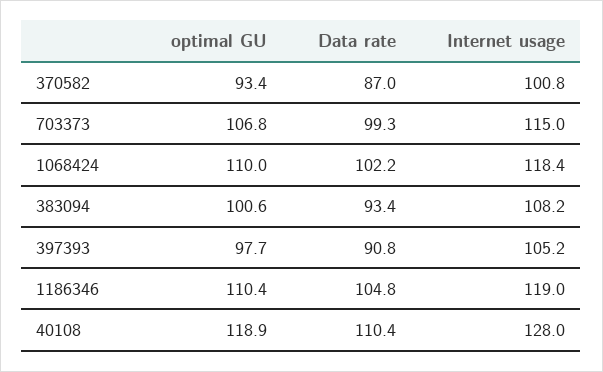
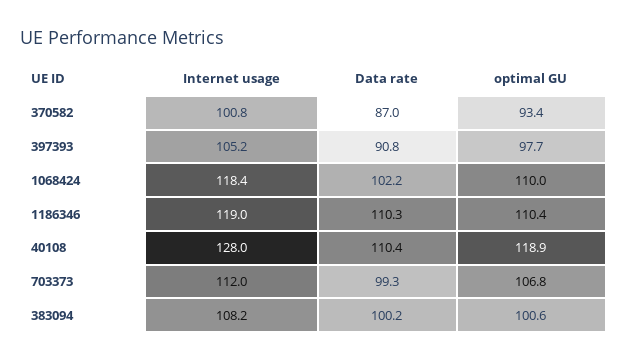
  {
    "optimal GU": {
      "370582": 93.4,
      "703373": 106.8,
      "1068424": 110,
      "383094": 100.6,
      "397393": 97.7,
      "1186346": 110.4,
      "40108": 118.9
    },
    "Data rate": {
      "370582": 87,
      "703373": 99.3,
      "1068424": 102.2,
-     "383094": 93.4,
+     "383094": 100.2,
      "397393": 90.8,
-     "1186346": 104.8,
+     "1186346": 110.3,
      "40108": 110.4
    },
    "Internet usage": {
      "370582": 100.8,
-     "703373": 115,
+     "703373": 112,
      "1068424": 118.4,
      "383094": 108.2,
      "397393": 105.2,
      "1186346": 119,
      "40108": 128
    }
  }

